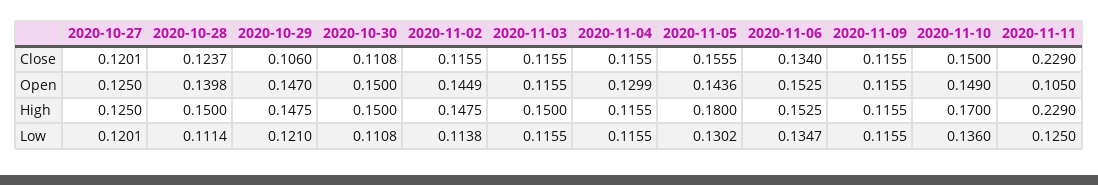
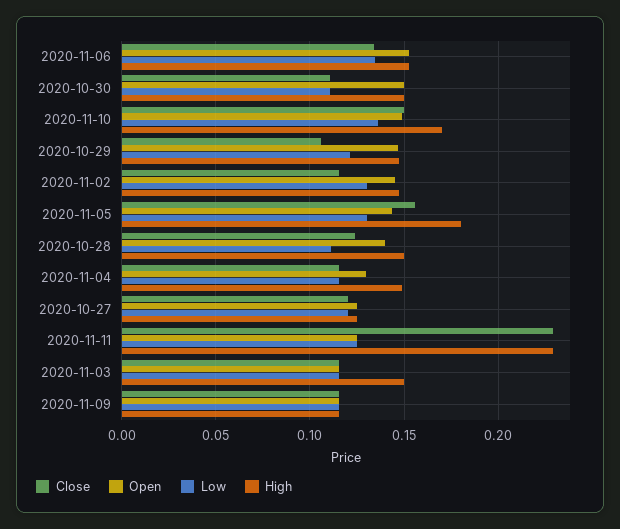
  {
    "Close": {
      "2020-10-27": 0.1201,
      "2020-10-28": 0.1237,
      "2020-10-29": 0.106,
      "2020-10-30": 0.1108,
      "2020-11-02": 0.1155,
      "2020-11-03": 0.1155,
      "2020-11-04": 0.1155,
      "2020-11-05": 0.1555,
      "2020-11-06": 0.134,
      "2020-11-09": 0.1155,
      "2020-11-10": 0.15,
      "2020-11-11": 0.229
    },
    "Open": {
      "2020-10-27": 0.125,
      "2020-10-28": 0.1398,
      "2020-10-29": 0.147,
      "2020-10-30": 0.15,
      "2020-11-02": 0.1449,
      "2020-11-03": 0.1155,
      "2020-11-04": 0.1299,
      "2020-11-05": 0.1436,
      "2020-11-06": 0.1525,
      "2020-11-09": 0.1155,
      "2020-11-10": 0.149,
-     "2020-11-11": 0.105
+     "2020-11-11": 0.125
    },
    "High": {
      "2020-10-27": 0.125,
      "2020-10-28": 0.15,
      "2020-10-29": 0.1475,
      "2020-10-30": 0.15,
      "2020-11-02": 0.1475,
      "2020-11-03": 0.15,
-     "2020-11-04": 0.1155,
+     "2020-11-04": 0.15,
      "2020-11-05": 0.18,
      "2020-11-06": 0.1525,
      "2020-11-09": 0.1155,
      "2020-11-10": 0.17,
      "2020-11-11": 0.229
    },
    "Low": {
      "2020-10-27": 0.1201,
      "2020-10-28": 0.1114,
      "2020-10-29": 0.121,
      "2020-10-30": 0.1108,
-     "2020-11-02": 0.1138,
+     "2020-11-02": 0.13,
      "2020-11-03": 0.1155,
      "2020-11-04": 0.1155,
      "2020-11-05": 0.1302,
      "2020-11-06": 0.1347,
      "2020-11-09": 0.1155,
      "2020-11-10": 0.136,
      "2020-11-11": 0.125
    }
  }

